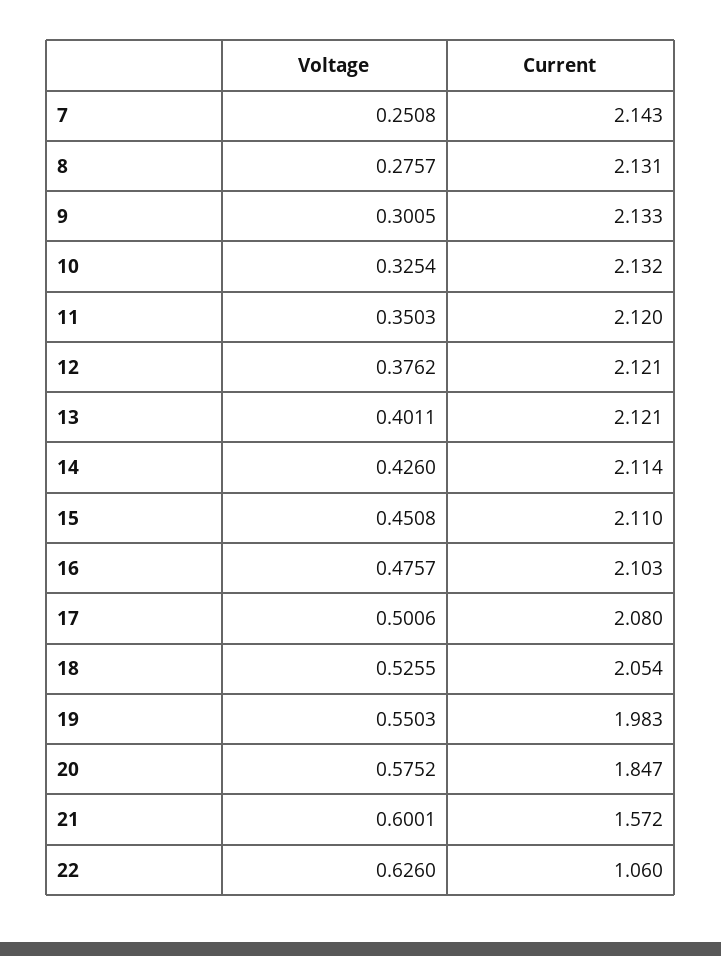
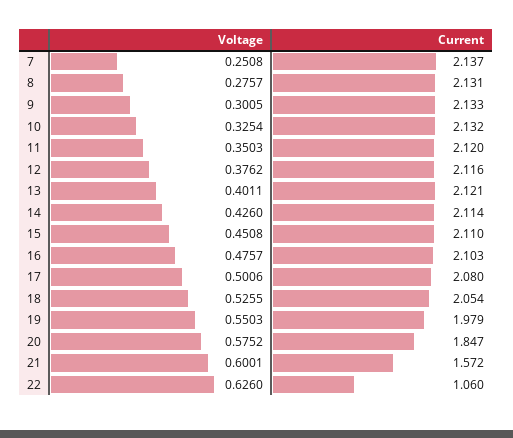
  {
    "Voltage": {
      "7": 0.2508,
      "8": 0.2757,
      "9": 0.3005,
      "10": 0.3254,
      "11": 0.3503,
      "12": 0.3762,
      "13": 0.4011,
      "14": 0.426,
      "15": 0.4508,
      "16": 0.4757,
      "17": 0.5006,
      "18": 0.5255,
      "19": 0.5503,
      "20": 0.5752,
      "21": 0.6001,
      "22": 0.626
    },
    "Current": {
-     "7": 2.143,
+     "7": 2.137,
      "8": 2.131,
      "9": 2.133,
      "10": 2.132,
      "11": 2.12,
-     "12": 2.121,
+     "12": 2.116,
      "13": 2.121,
      "14": 2.114,
      "15": 2.11,
      "16": 2.103,
      "17": 2.08,
      "18": 2.054,
-     "19": 1.983,
+     "19": 1.979,
      "20": 1.847,
      "21": 1.572,
      "22": 1.06
    }
  }

